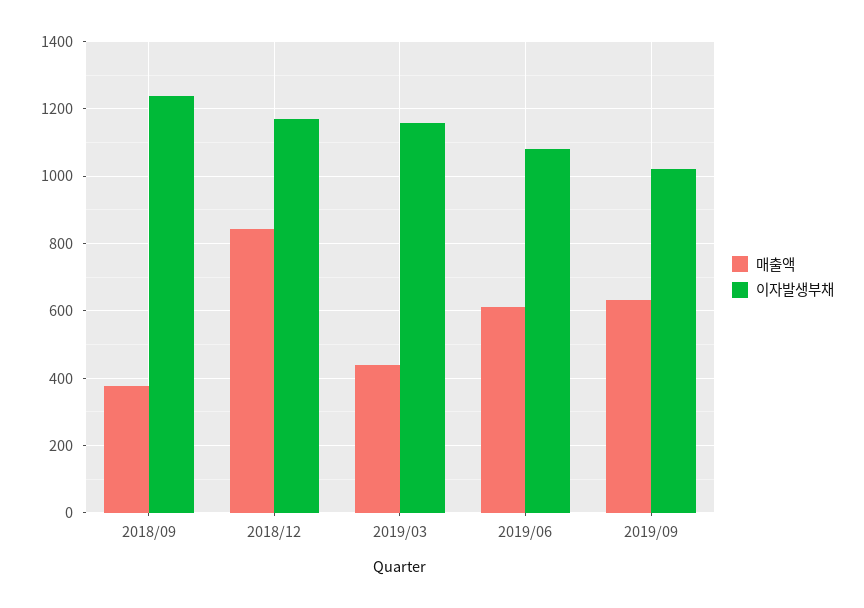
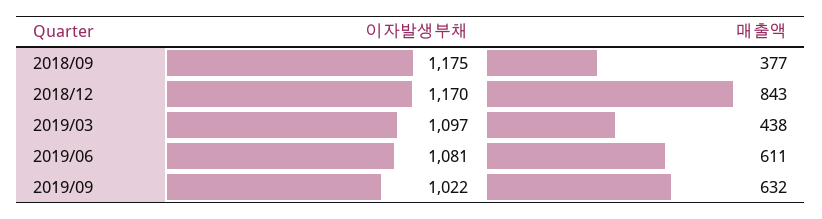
  {
    "매출액": {
      "2018/09": 377,
      "2018/12": 843,
      "2019/03": 438,
      "2019/06": 611,
      "2019/09": 632
    },
    "이자발생부채": {
-     "2018/09": 1240,
+     "2018/09": 1175,
      "2018/12": 1170,
-     "2019/03": 1160,
+     "2019/03": 1097,
      "2019/06": 1081,
      "2019/09": 1022
    }
  }

